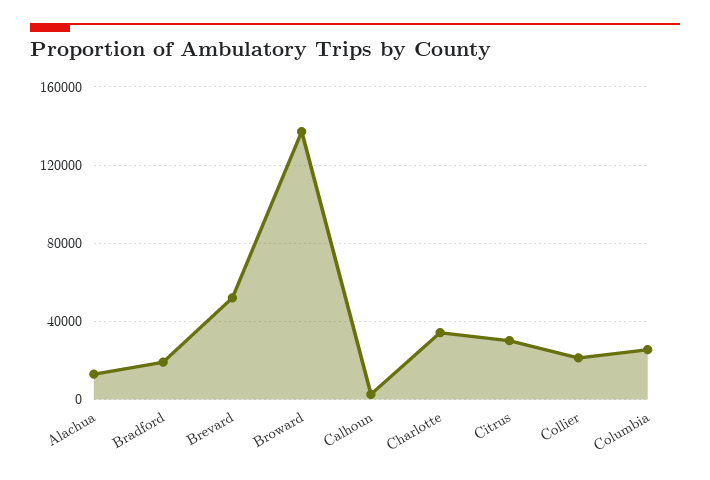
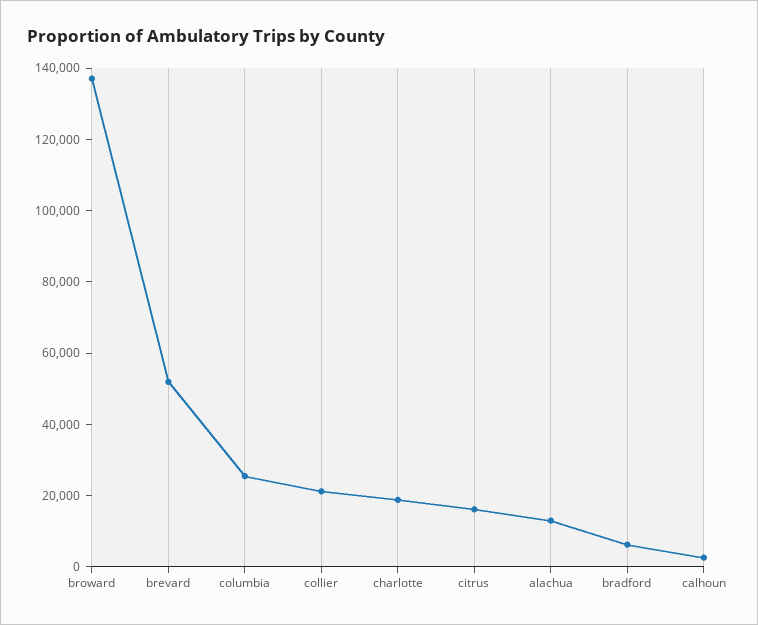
  {
    "Alachua": 15000,
-   "Bradford": 20000,
+   "Bradford": 5000,
    "Brevard": 50000,
    "Broward": 135000,
    "Calhoun": 5000,
-   "Charlotte": 35000,
+   "Charlotte": 20000,
-   "Citrus": 30000,
+   "Citrus": 15000,
    "Collier": 20000,
    "Columbia": 25000
  }

